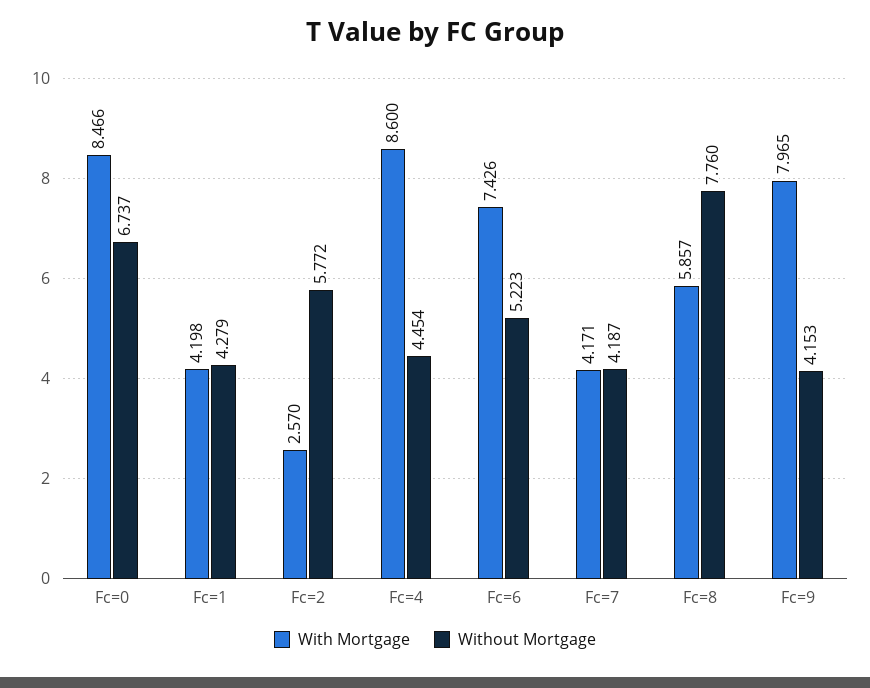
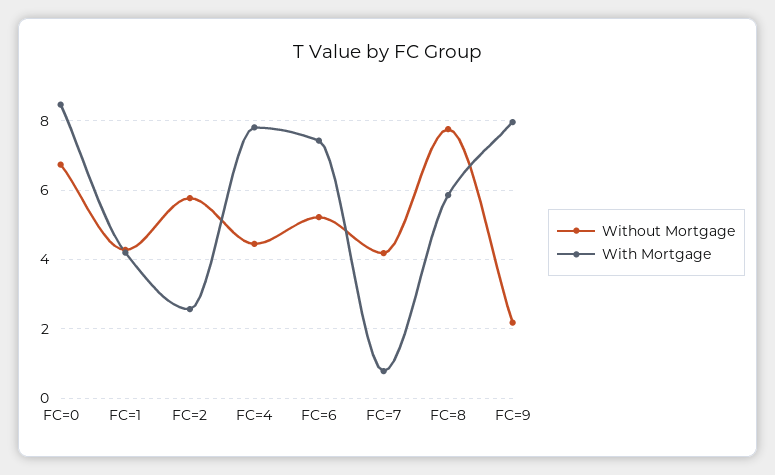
  {
    "With Mortgage": {
      "Fc=0": 8.466,
      "Fc=1": 4.198,
      "Fc=2": 2.57,
-     "Fc=4": 8.6,
+     "Fc=4": 7.8,
      "Fc=6": 7.426,
-     "Fc=7": 4.171,
+     "Fc=7": 0.8,
      "Fc=8": 5.857,
      "Fc=9": 7.965
    },
    "Without Mortgage": {
      "Fc=0": 6.737,
      "Fc=1": 4.279,
      "Fc=2": 5.772,
      "Fc=4": 4.454,
      "Fc=6": 5.223,
      "Fc=7": 4.187,
      "Fc=8": 7.76,
-     "Fc=9": 4.153
+     "Fc=9": 2.2
    }
  }

